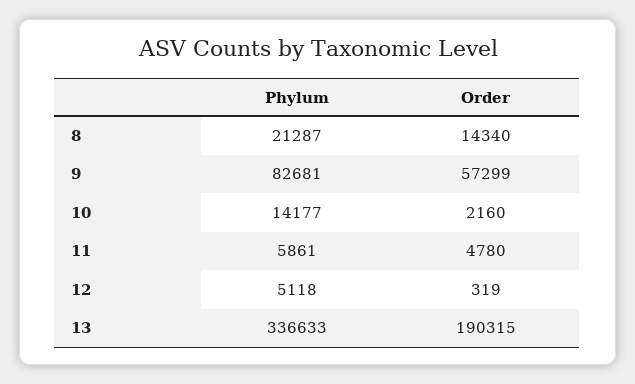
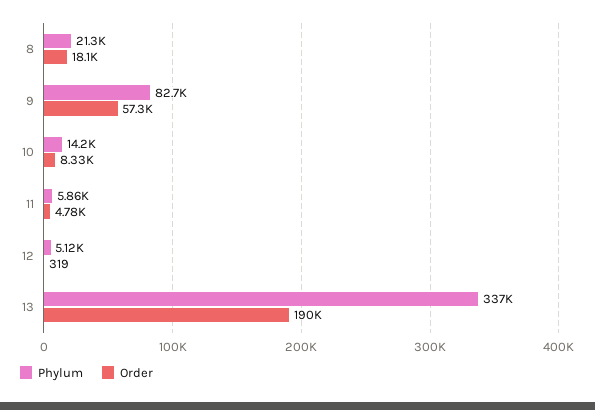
  {
    "Phylum": {
      "8": 21287,
      "9": 82681,
      "10": 14177,
      "11": 5861,
      "12": 5118,
      "13": 336633
    },
    "Order": {
-     "8": 14340,
+     "8": 18100,
      "9": 57299,
-     "10": 2160,
+     "10": 8330,
      "11": 4780,
      "12": 319,
      "13": 190315
    }
  }

